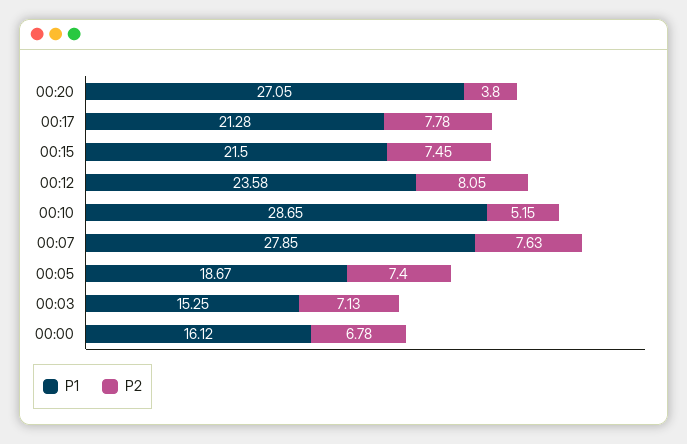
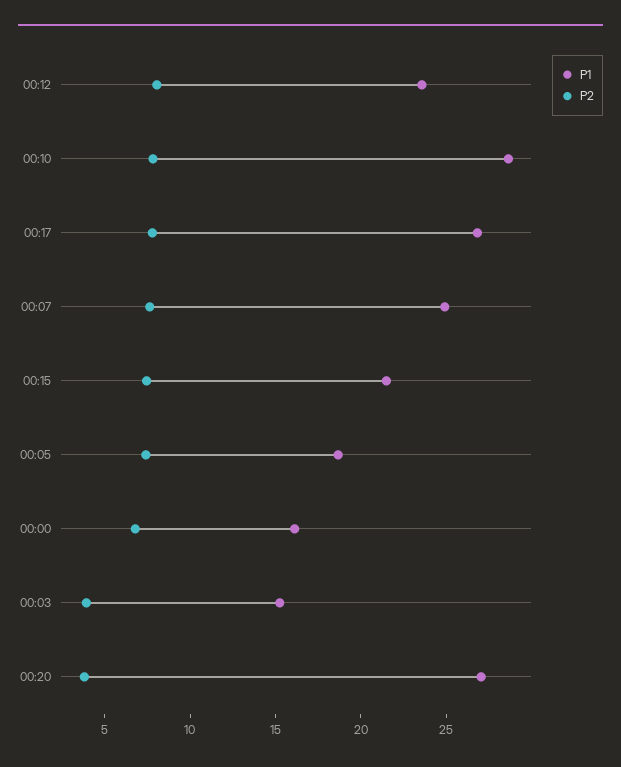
  {
    "P1": {
      "00:20": 27.05,
-     "00:17": 21.28,
+     "00:17": 27,
      "00:15": 21.5,
      "00:12": 23.58,
      "00:10": 28.65,
-     "00:07": 27.85,
+     "00:07": 25,
      "00:05": 18.67,
      "00:03": 15.25,
      "00:00": 16.12
    },
    "P2": {
      "00:20": 3.8,
      "00:17": 7.78,
      "00:15": 7.45,
      "00:12": 8.05,
-     "00:10": 5.15,
+     "00:10": 8,
      "00:07": 7.63,
      "00:05": 7.4,
-     "00:03": 7.13,
+     "00:03": 4,
      "00:00": 6.78
    }
  }

